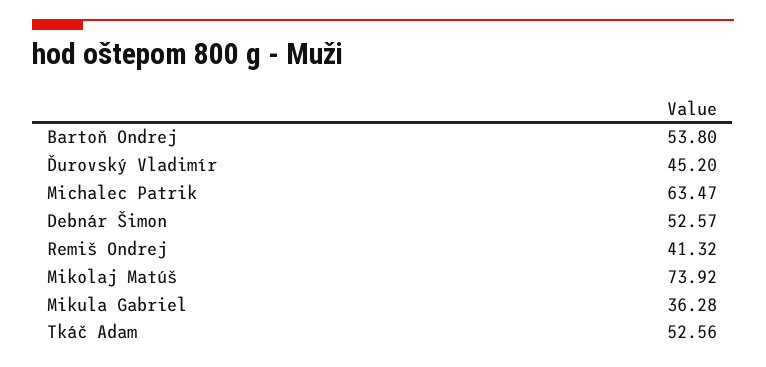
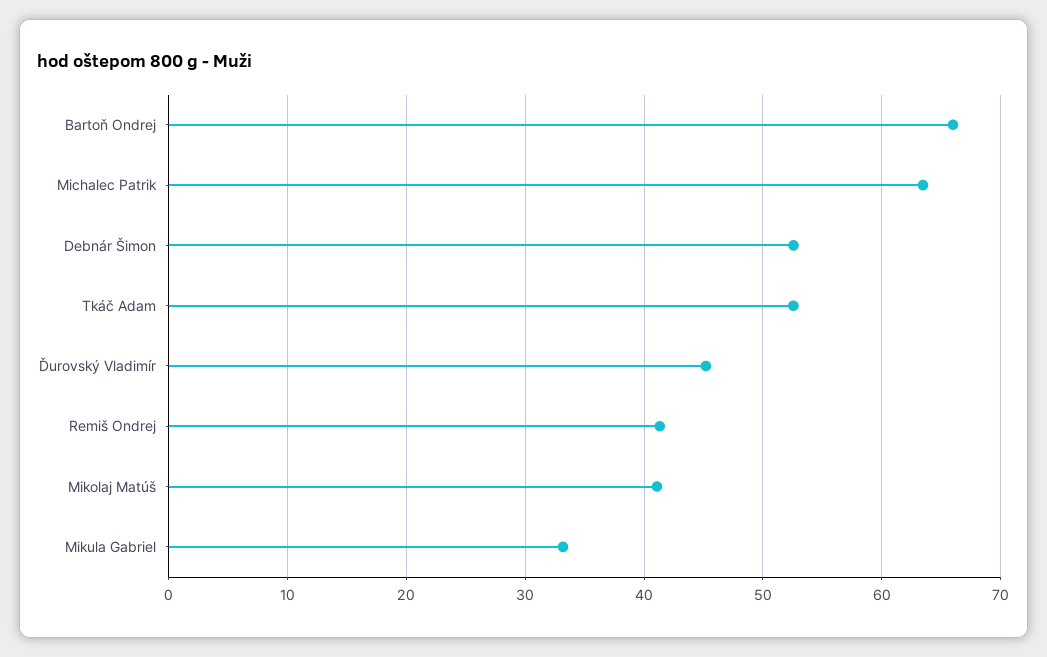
  {
-   "Bartoň Ondrej": 53.8,
+   "Bartoň Ondrej": 66,
    "Ďurovský Vladimír": 45.2,
    "Michalec Patrik": 63.47,
    "Debnár Šimon": 52.57,
    "Remiš Ondrej": 41.32,
-   "Mikolaj Matúš": 73.92,
+   "Mikolaj Matúš": 41,
-   "Mikula Gabriel": 36.28,
+   "Mikula Gabriel": 33,
    "Tkáč Adam": 52.56
  }

